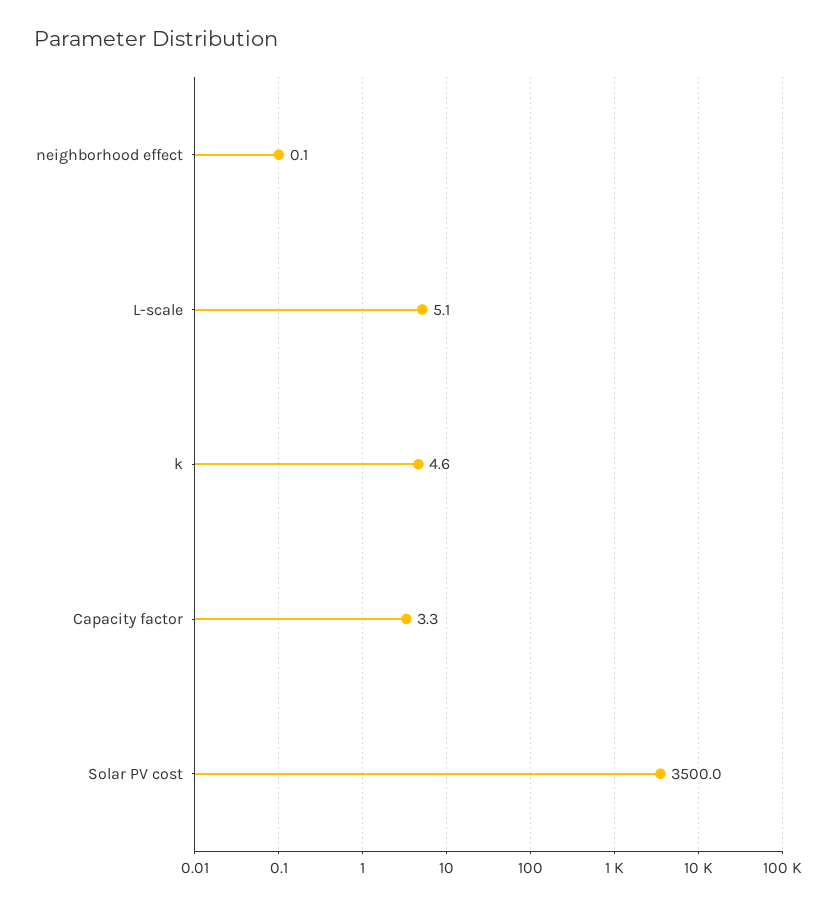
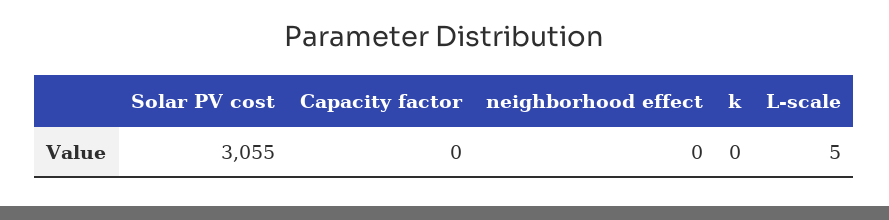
  {
    "neighborhood effect": 0.1,
    "L-scale": 5.1,
-   "k": 4.6,
+   "k": 0,
-   "Capacity factor": 3.3,
+   "Capacity factor": 0,
-   "Solar PV cost": 3500
+   "Solar PV cost": 3055
  }

